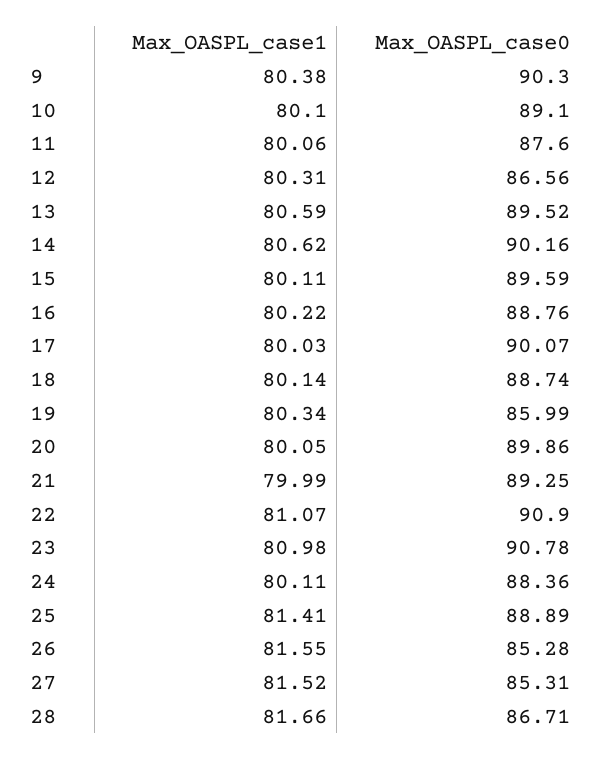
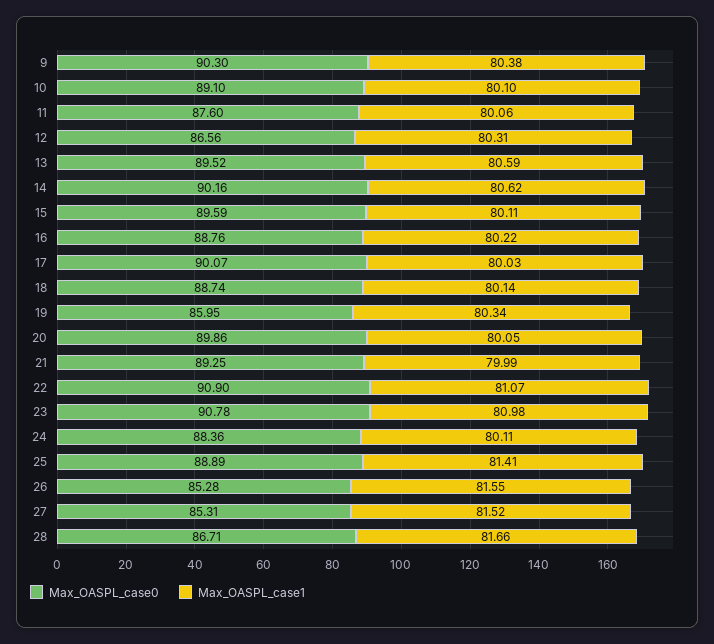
  {
    "Max_OASPL_case1": {
      "9": 80.38,
      "10": 80.1,
      "11": 80.06,
      "12": 80.31,
      "13": 80.59,
      "14": 80.62,
      "15": 80.11,
      "16": 80.22,
      "17": 80.03,
      "18": 80.14,
      "19": 80.34,
      "20": 80.05,
      "21": 79.99,
      "22": 81.07,
      "23": 80.98,
      "24": 80.11,
      "25": 81.41,
      "26": 81.55,
      "27": 81.52,
      "28": 81.66
    },
    "Max_OASPL_case0": {
      "9": 90.3,
      "10": 89.1,
      "11": 87.6,
      "12": 86.56,
      "13": 89.52,
      "14": 90.16,
      "15": 89.59,
      "16": 88.76,
      "17": 90.07,
      "18": 88.74,
-     "19": 85.99,
+     "19": 85.95,
      "20": 89.86,
      "21": 89.25,
      "22": 90.9,
      "23": 90.78,
      "24": 88.36,
      "25": 88.89,
      "26": 85.28,
      "27": 85.31,
      "28": 86.71
    }
  }

